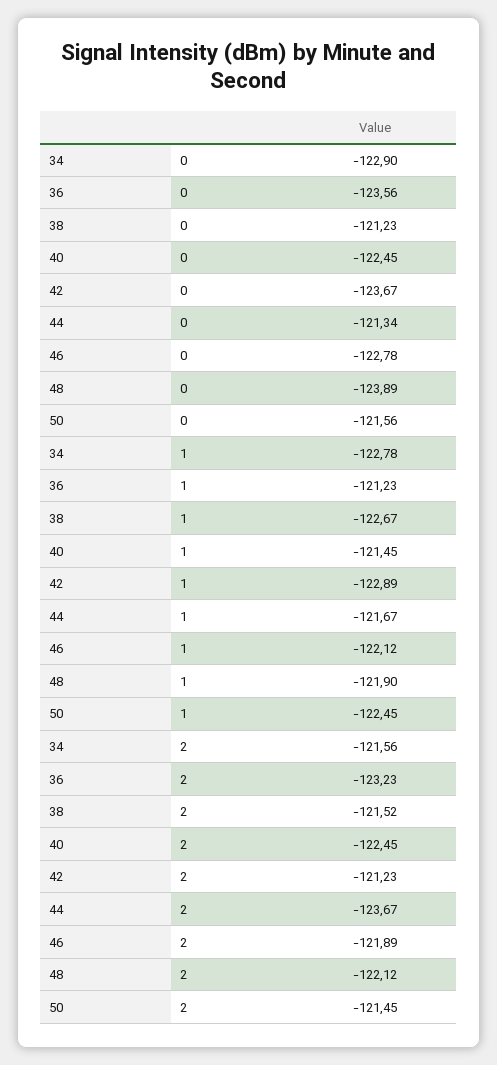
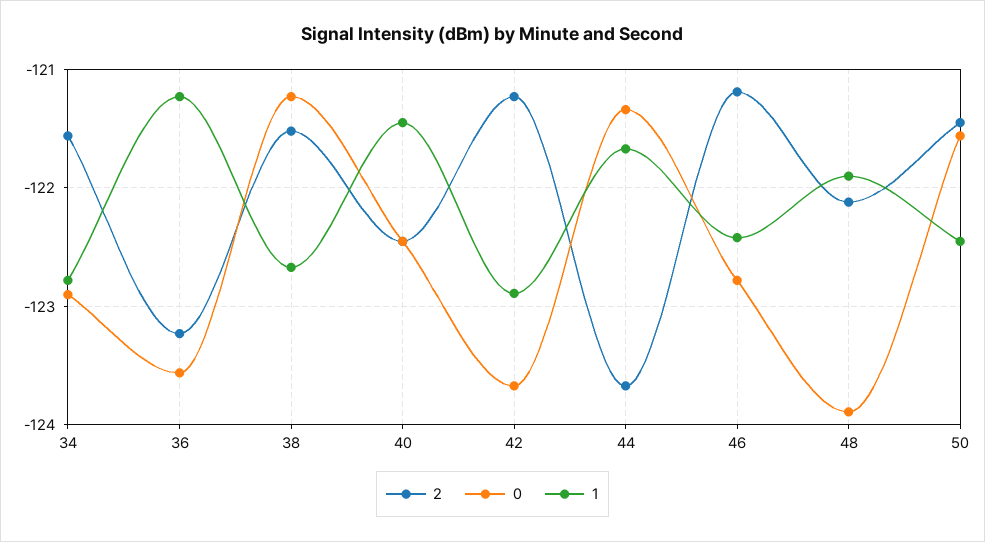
  {
    "0": {
      "34": -122.9,
      "36": -123.56,
      "38": -121.23,
      "40": -122.45,
      "42": -123.67,
      "44": -121.34,
      "46": -122.78,
      "48": -123.89,
      "50": -121.56
    },
    "1": {
      "34": -122.78,
      "36": -121.23,
      "38": -122.67,
      "40": -121.45,
      "42": -122.89,
      "44": -121.67,
-     "46": -122.12,
+     "46": -122.4,
      "48": -121.9,
      "50": -122.45
    },
    "2": {
      "34": -121.56,
      "36": -123.23,
      "38": -121.52,
      "40": -122.45,
      "42": -121.23,
      "44": -123.67,
-     "46": -121.89,
+     "46": -121.2,
      "48": -122.12,
      "50": -121.45
    }
  }

